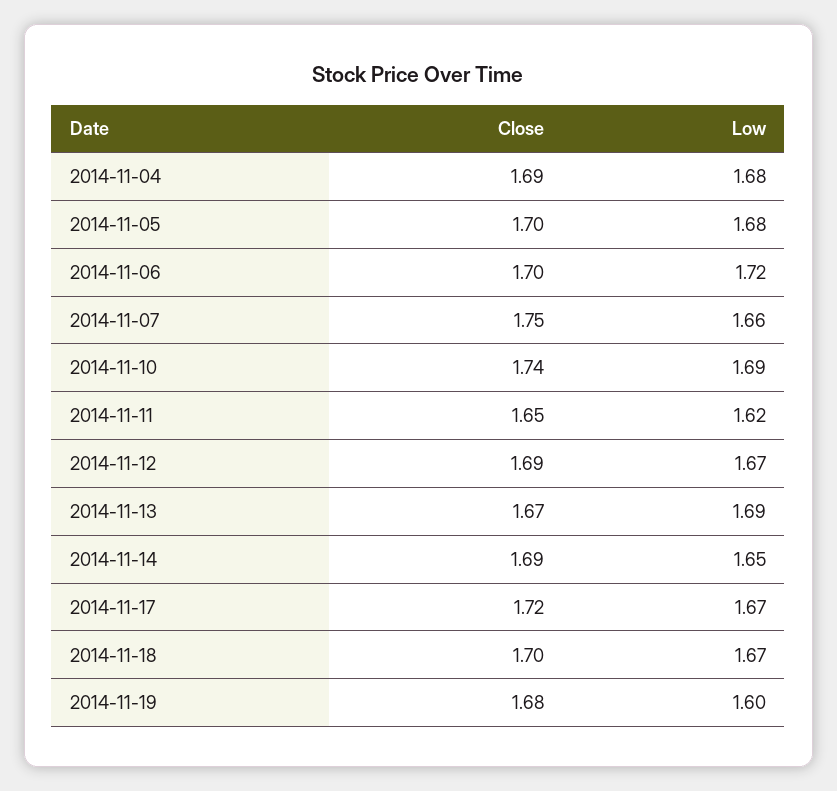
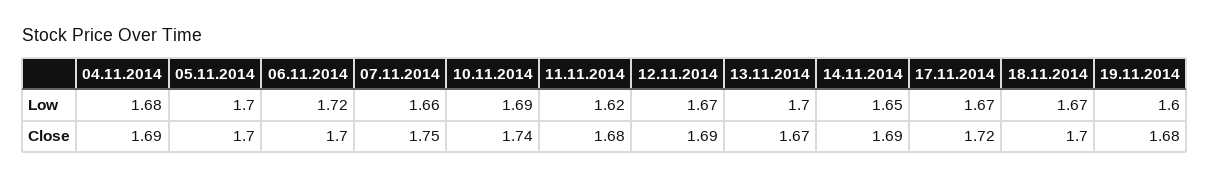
  {
    "Close": {
      "2014-11-04": 1.69,
      "2014-11-05": 1.7,
      "2014-11-06": 1.7,
      "2014-11-07": 1.75,
      "2014-11-10": 1.74,
-     "2014-11-11": 1.65,
+     "2014-11-11": 1.68,
      "2014-11-12": 1.69,
      "2014-11-13": 1.67,
      "2014-11-14": 1.69,
      "2014-11-17": 1.72,
      "2014-11-18": 1.7,
      "2014-11-19": 1.68
    },
    "Low": {
      "2014-11-04": 1.68,
-     "2014-11-05": 1.68,
+     "2014-11-05": 1.7,
      "2014-11-06": 1.72,
      "2014-11-07": 1.66,
      "2014-11-10": 1.69,
      "2014-11-11": 1.62,
      "2014-11-12": 1.67,
-     "2014-11-13": 1.69,
+     "2014-11-13": 1.7,
      "2014-11-14": 1.65,
      "2014-11-17": 1.67,
      "2014-11-18": 1.67,
      "2014-11-19": 1.6
    }
  }

